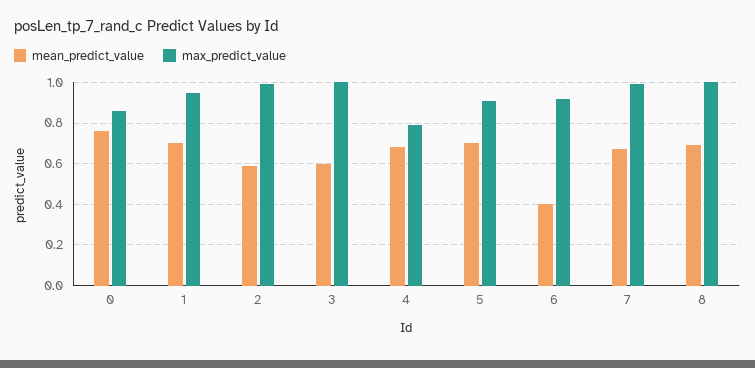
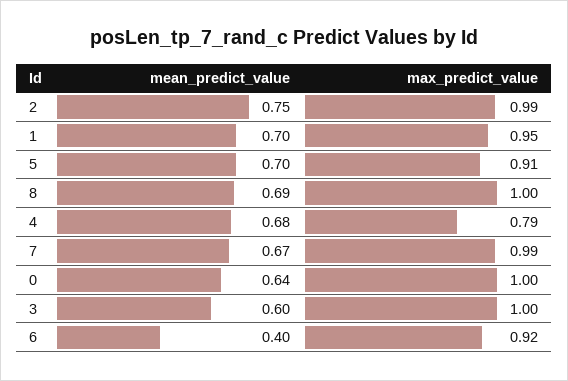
  {
    "mean_predict_value": {
-     "0": 0.75,
+     "0": 0.64,
      "1": 0.7,
-     "2": 0.6,
+     "2": 0.75,
      "3": 0.6,
      "4": 0.68,
      "5": 0.7,
      "6": 0.4,
      "7": 0.67,
      "8": 0.69
    },
    "max_predict_value": {
-     "0": 0.85,
+     "0": 1,
      "1": 0.95,
      "2": 0.99,
      "3": 1,
      "4": 0.79,
      "5": 0.91,
      "6": 0.92,
      "7": 0.99,
      "8": 1
    }
  }

